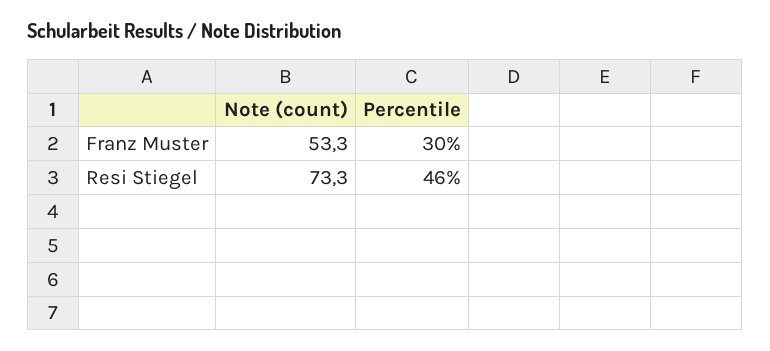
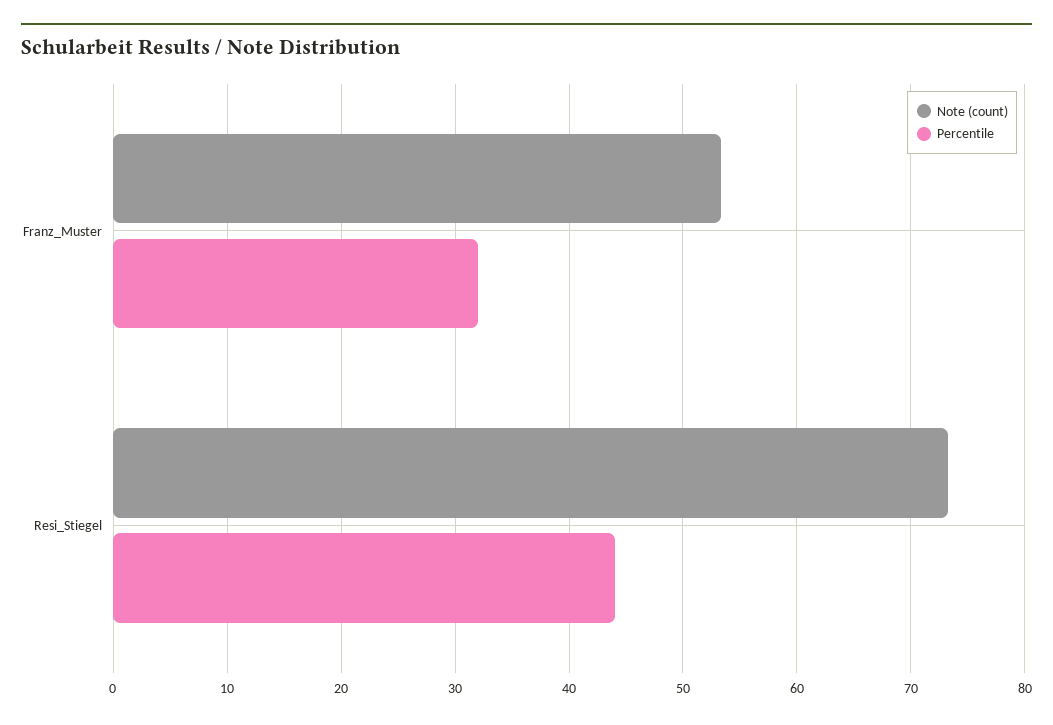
  {
    "Note (count)": {
      "Franz Muster": 53.3,
      "Resi Stiegel": 73.3
    },
    "Percentile": {
-     "Franz Muster": 30,
+     "Franz Muster": 32,
-     "Resi Stiegel": 46
+     "Resi Stiegel": 44
    }
  }

